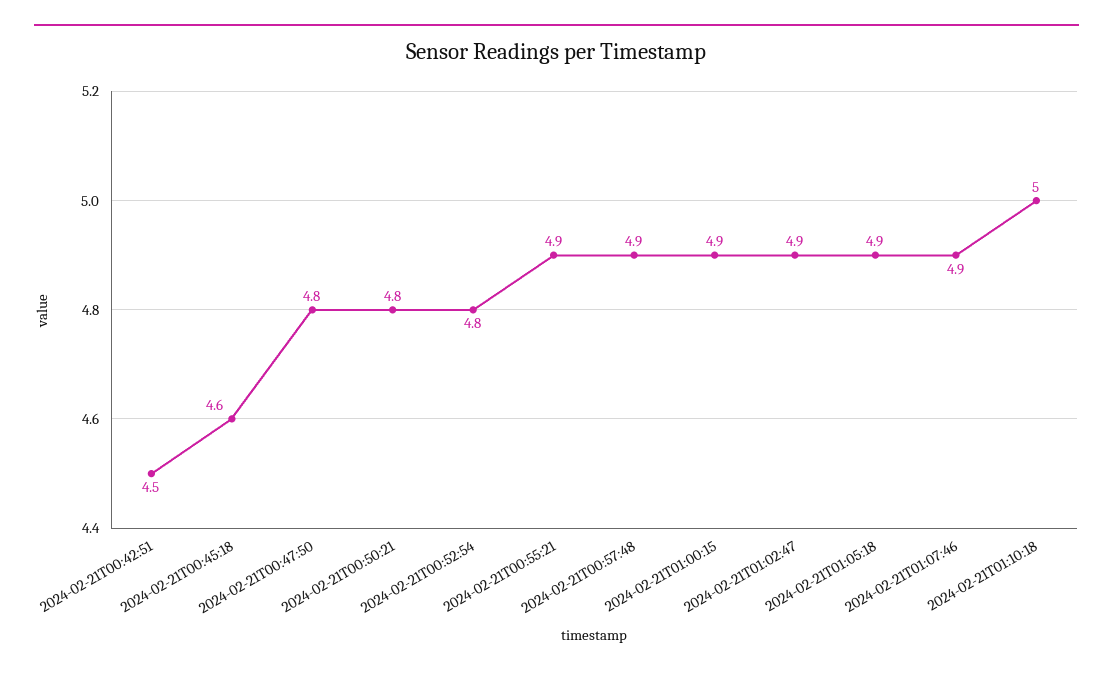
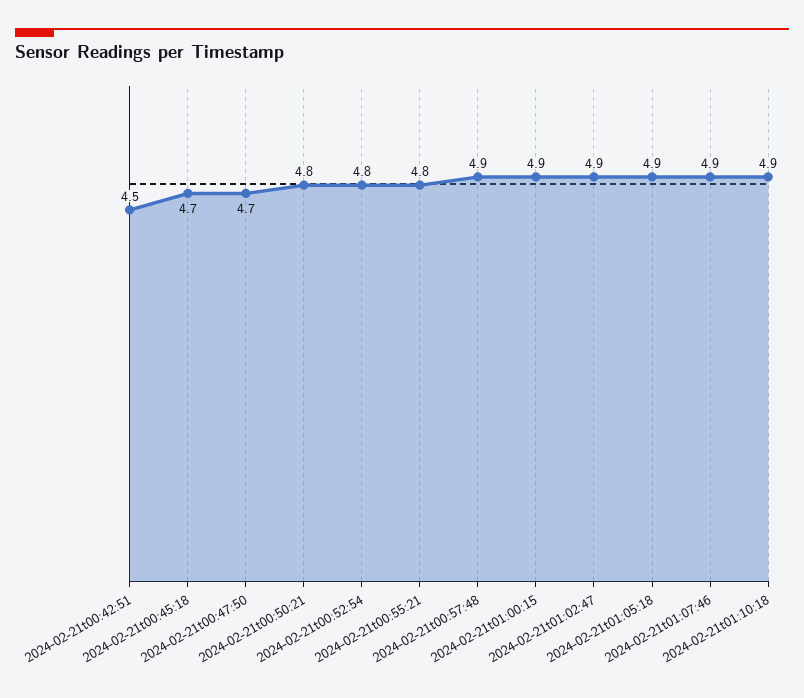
  {
    "2024-02-21T00:42:51": 4.5,
-   "2024-02-21T00:45:18": 4.6,
+   "2024-02-21T00:45:18": 4.7,
-   "2024-02-21T00:47:50": 4.8,
+   "2024-02-21T00:47:50": 4.7,
    "2024-02-21T00:50:21": 4.8,
    "2024-02-21T00:52:54": 4.8,
-   "2024-02-21T00:55:21": 4.9,
+   "2024-02-21T00:55:21": 4.8,
    "2024-02-21T00:57:48": 4.9,
    "2024-02-21T01:00:15": 4.9,
    "2024-02-21T01:02:47": 4.9,
    "2024-02-21T01:05:18": 4.9,
    "2024-02-21T01:07:46": 4.9,
-   "2024-02-21T01:10:18": 5
+   "2024-02-21T01:10:18": 4.9
  }

